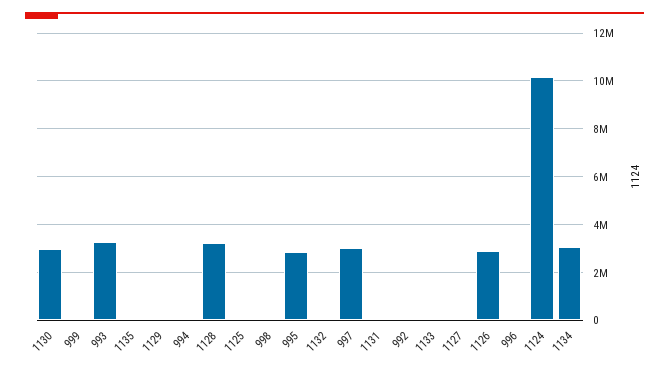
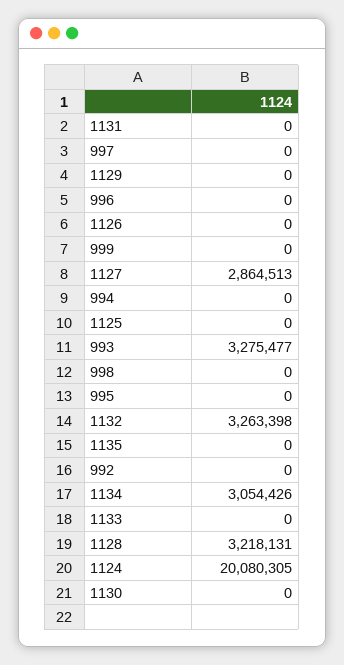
  {
-   "1130": 3000000,
+   "1130": 0,
    "999": 0,
    "993": 3275477,
    "1135": 0,
    "1129": 0,
    "994": 0,
    "1128": 3218131,
    "1125": 0,
    "998": 0,
-   "995": 3000000,
+   "995": 0,
-   "1132": 0,
+   "1132": 3263398,
-   "997": 3000000,
+   "997": 0,
    "1131": 0,
    "992": 0,
    "1133": 0,
-   "1127": 0,
+   "1127": 2864513,
-   "1126": 3000000,
+   "1126": 0,
    "996": 0,
-   "1124": 10000000,
+   "1124": 20080305,
    "1134": 3054426
  }

